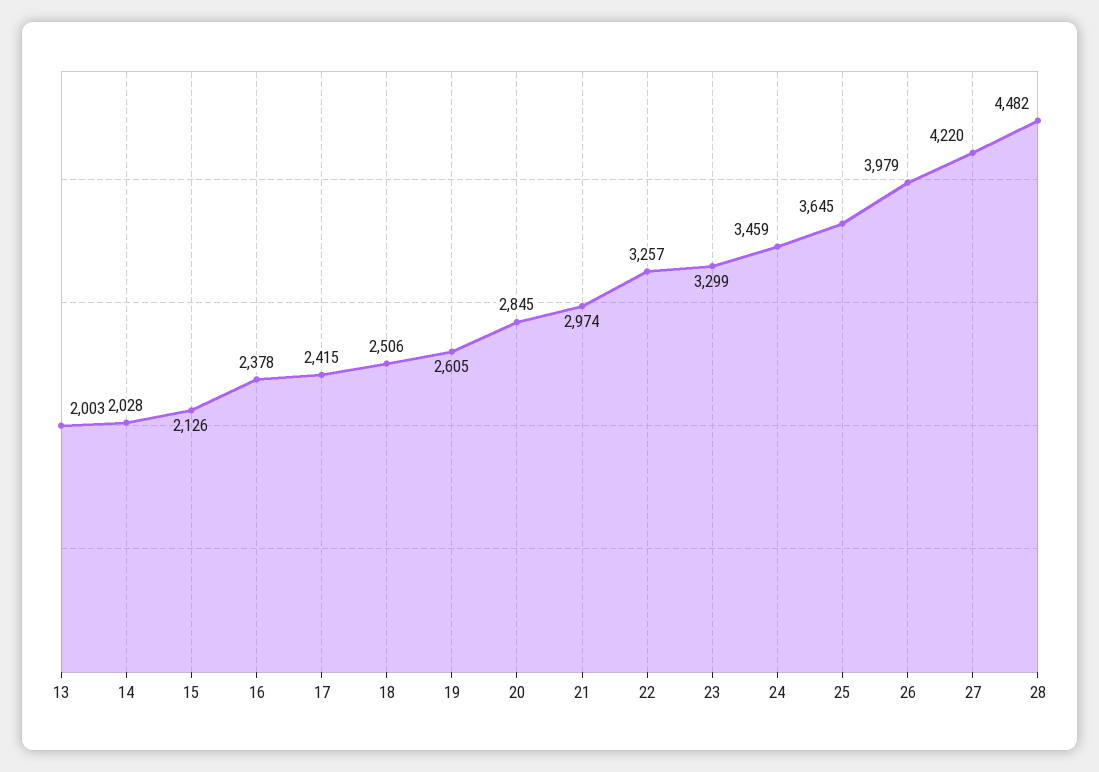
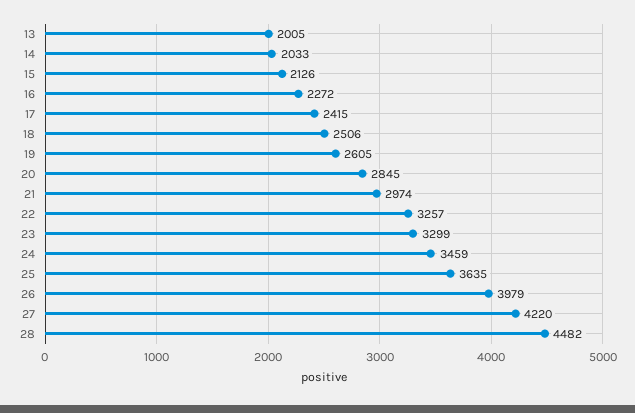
  {
-   "13": 2003,
+   "13": 2005,
-   "14": 2028,
+   "14": 2033,
    "15": 2126,
-   "16": 2378,
+   "16": 2272,
    "17": 2415,
    "18": 2506,
    "19": 2605,
    "20": 2845,
    "21": 2974,
    "22": 3257,
    "23": 3299,
    "24": 3459,
-   "25": 3645,
+   "25": 3635,
    "26": 3979,
    "27": 4220,
    "28": 4482
  }

